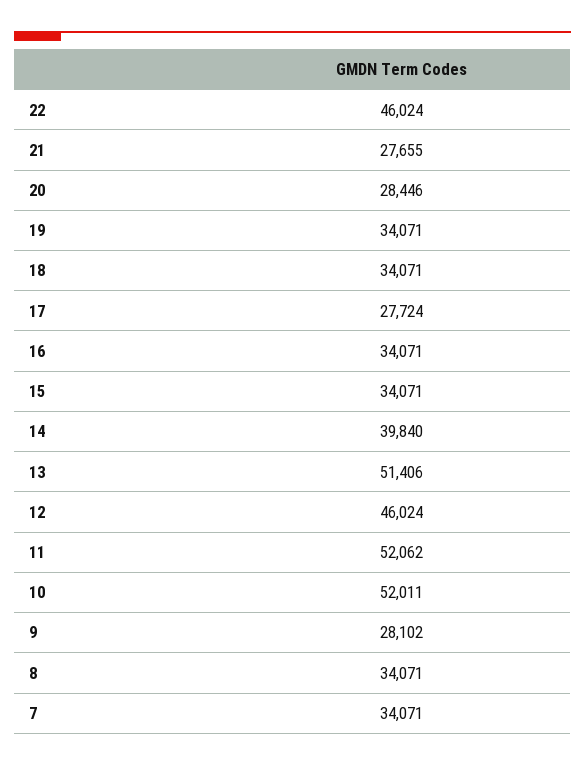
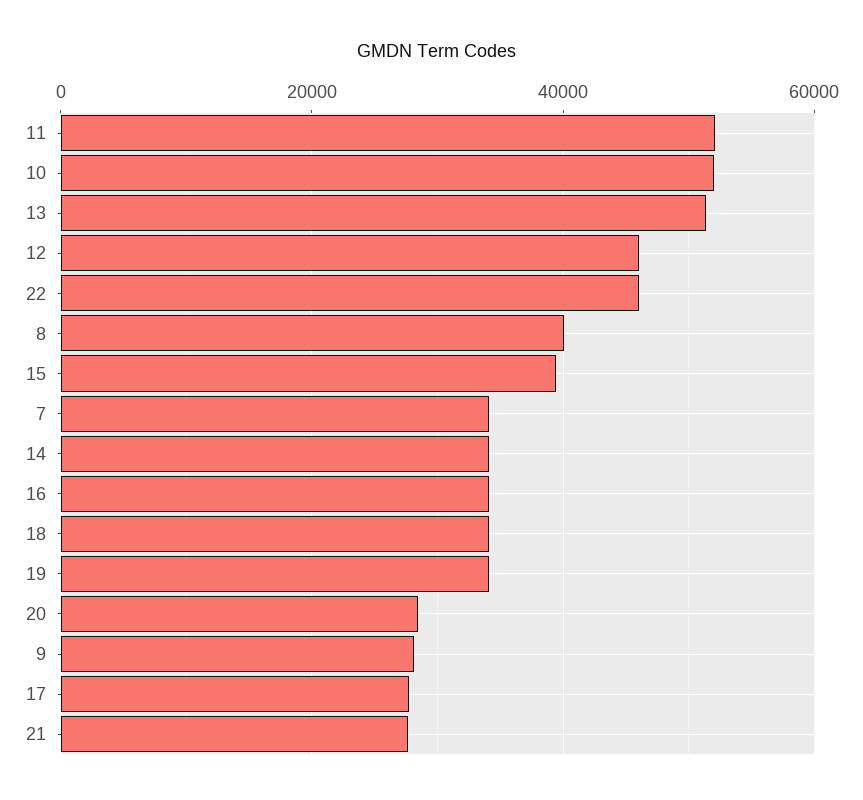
  {
    "22": 46024,
    "21": 27655,
    "20": 28446,
    "19": 34071,
    "18": 34071,
    "17": 27724,
    "16": 34071,
-   "15": 34071,
+   "15": 40000,
-   "14": 39840,
+   "14": 34000,
    "13": 51406,
    "12": 46024,
    "11": 52062,
    "10": 52011,
    "9": 28102,
-   "8": 34071,
+   "8": 40000,
    "7": 34071
  }

